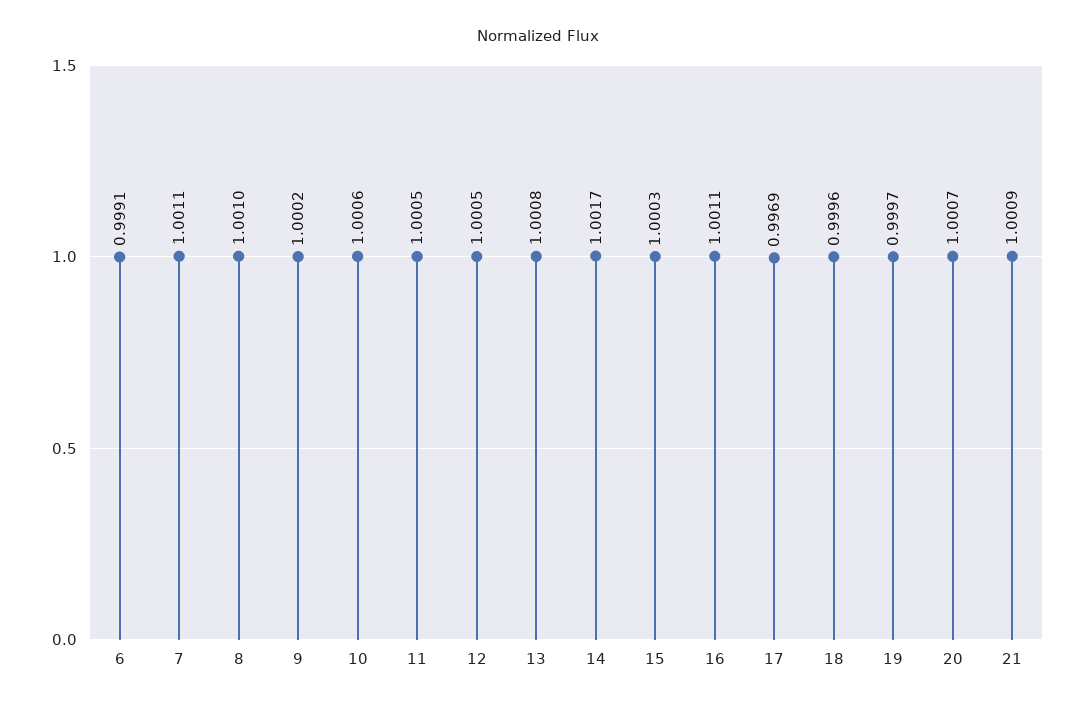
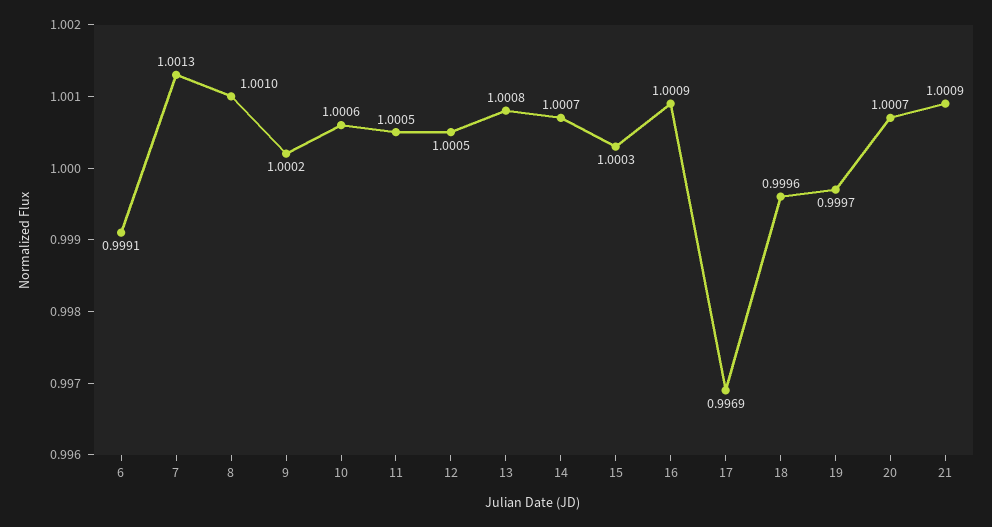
  {
    "6": 0.9991,
-   "7": 1.0011,
+   "7": 1.0013,
    "8": 1.001,
    "9": 1.0002,
    "10": 1.0006,
    "11": 1.0005,
    "12": 1.0005,
    "13": 1.0008,
-   "14": 1.0017,
+   "14": 1.0007,
    "15": 1.0003,
-   "16": 1.0011,
+   "16": 1.0009,
    "17": 0.9969,
    "18": 0.9996,
    "19": 0.9997,
    "20": 1.0007,
    "21": 1.0009
  }

